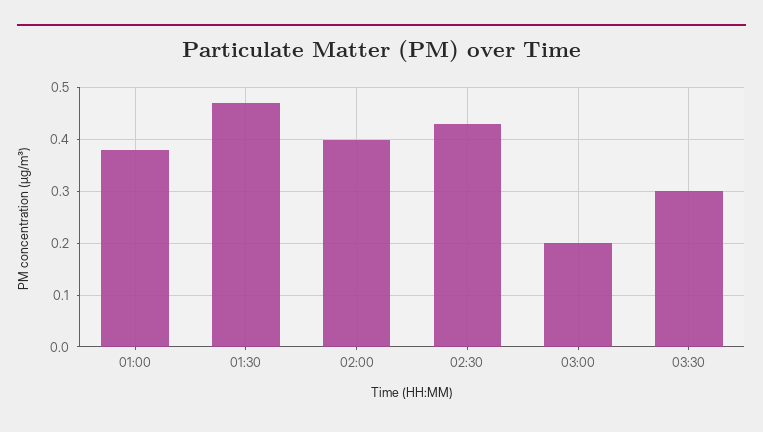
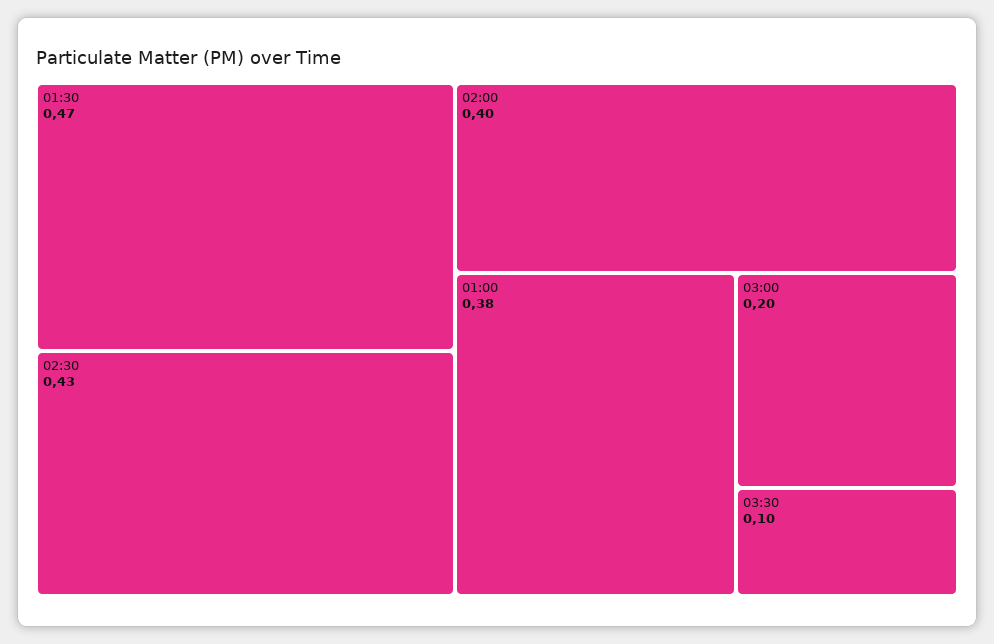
  {
    "01:00": 0.38,
    "01:30": 0.47,
    "02:00": 0.4,
    "02:30": 0.43,
    "03:00": 0.2,
-   "03:30": 0.3
+   "03:30": 0.1
  }

